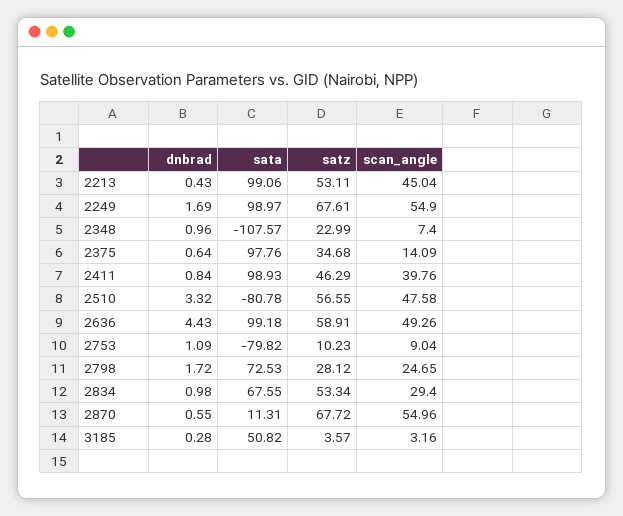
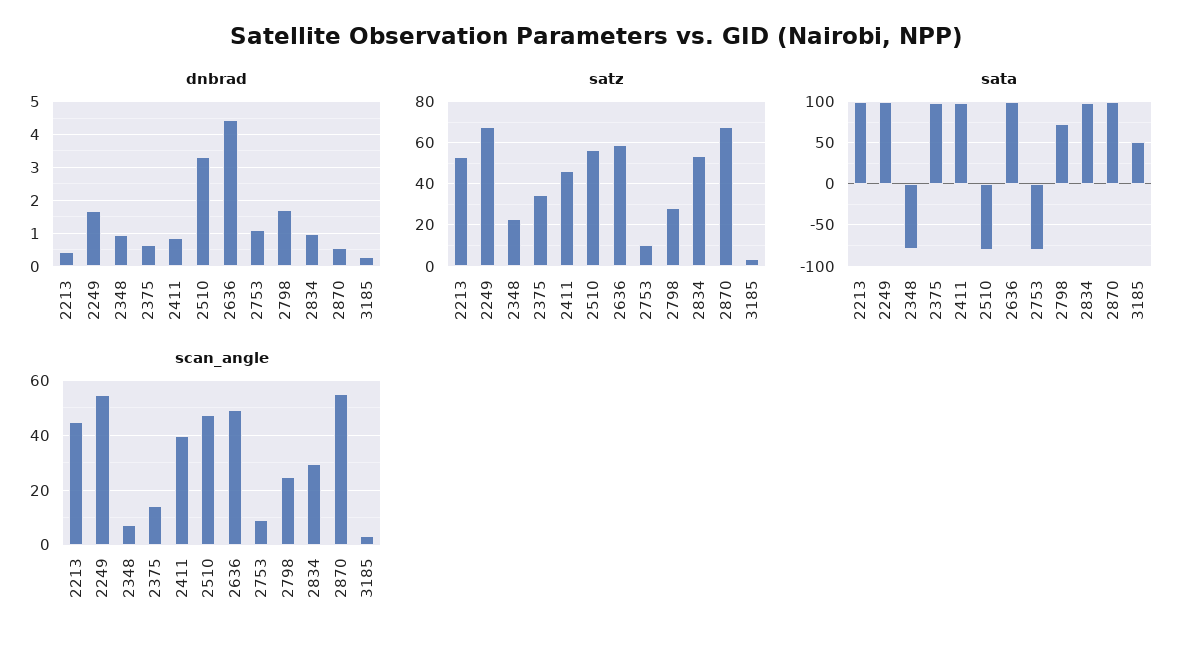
  {
    "dnbrad": {
      "2213": 0.43,
      "2249": 1.69,
      "2348": 0.96,
      "2375": 0.64,
      "2411": 0.84,
      "2510": 3.32,
      "2636": 4.43,
      "2753": 1.09,
      "2798": 1.72,
      "2834": 0.98,
      "2870": 0.55,
      "3185": 0.28
    },
    "sata": {
      "2213": 99.06,
      "2249": 98.97,
-     "2348": -107.57,
+     "2348": -80,
      "2375": 97.76,
      "2411": 98.93,
      "2510": -80.78,
      "2636": 99.18,
      "2753": -79.82,
      "2798": 72.53,
-     "2834": 67.55,
+     "2834": 100,
-     "2870": 11.31,
+     "2870": 100,
      "3185": 50.82
    },
    "satz": {
      "2213": 53.11,
      "2249": 67.61,
      "2348": 22.99,
      "2375": 34.68,
      "2411": 46.29,
      "2510": 56.55,
      "2636": 58.91,
      "2753": 10.23,
      "2798": 28.12,
      "2834": 53.34,
      "2870": 67.72,
      "3185": 3.57
    },
    "scan_angle": {
      "2213": 45.04,
      "2249": 54.9,
      "2348": 7.4,
      "2375": 14.09,
      "2411": 39.76,
      "2510": 47.58,
      "2636": 49.26,
      "2753": 9.04,
      "2798": 24.65,
      "2834": 29.4,
      "2870": 54.96,
      "3185": 3.16
    }
  }

